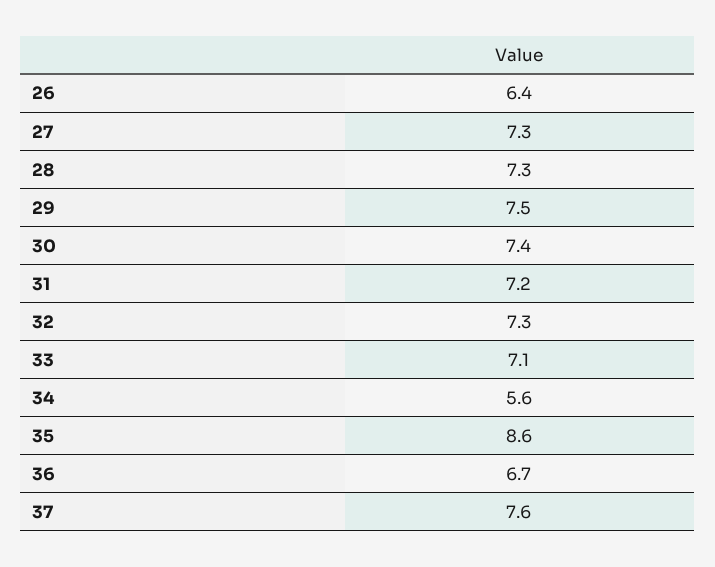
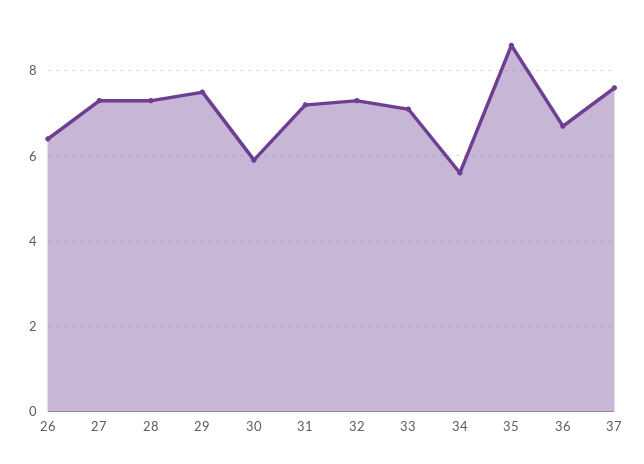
  {
    "26": 6.4,
    "27": 7.3,
    "28": 7.3,
    "29": 7.5,
-   "30": 7.4,
+   "30": 6,
    "31": 7.2,
    "32": 7.3,
    "33": 7.1,
    "34": 5.6,
    "35": 8.6,
    "36": 6.7,
    "37": 7.6
  }

